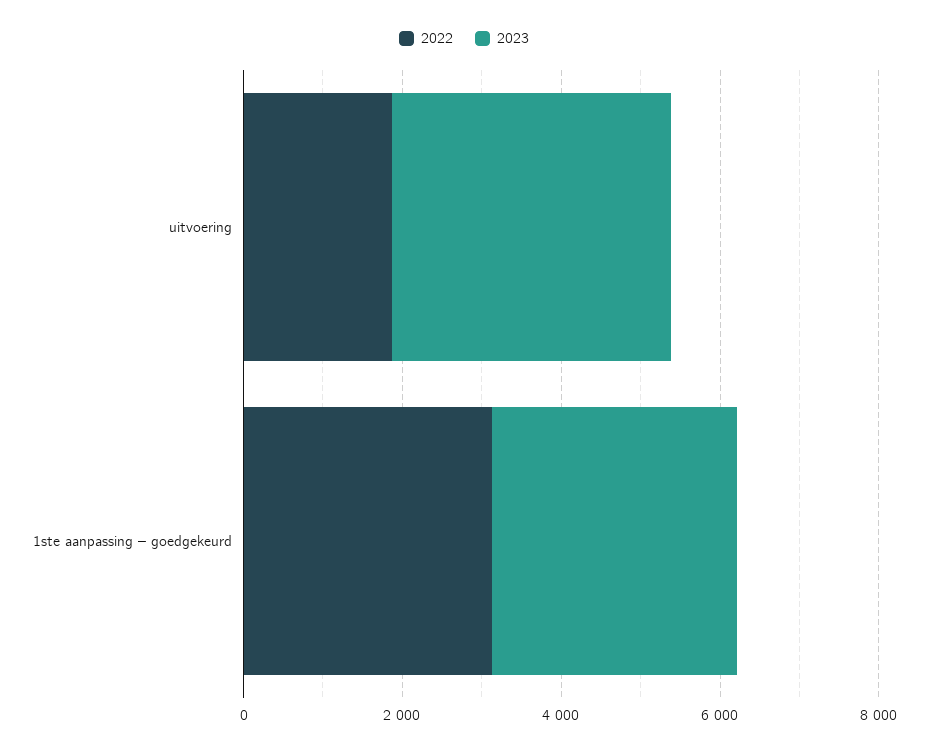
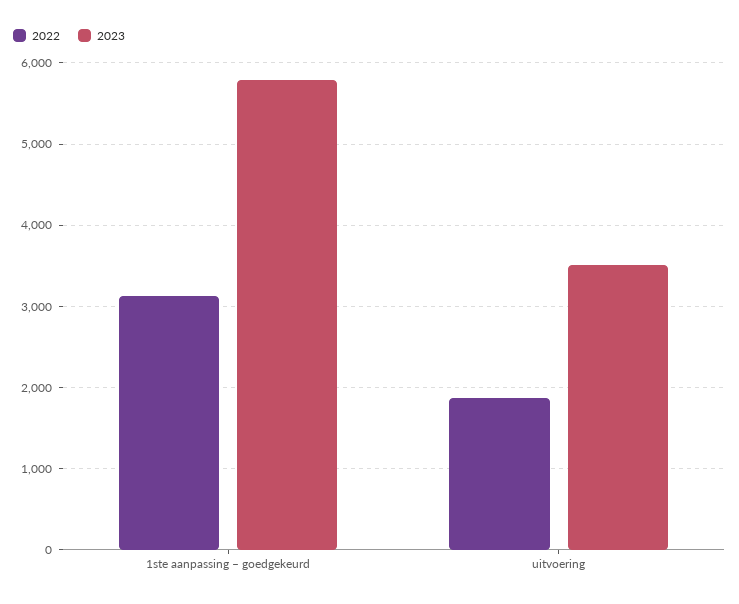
  {
    "2022": {
      "uitvoering": 1900,
      "1ste aanpassing – goedgekeurd": 3100
    },
    "2023": {
      "uitvoering": 3500,
-     "1ste aanpassing – goedgekeurd": 3000
+     "1ste aanpassing – goedgekeurd": 5800
    }
  }

